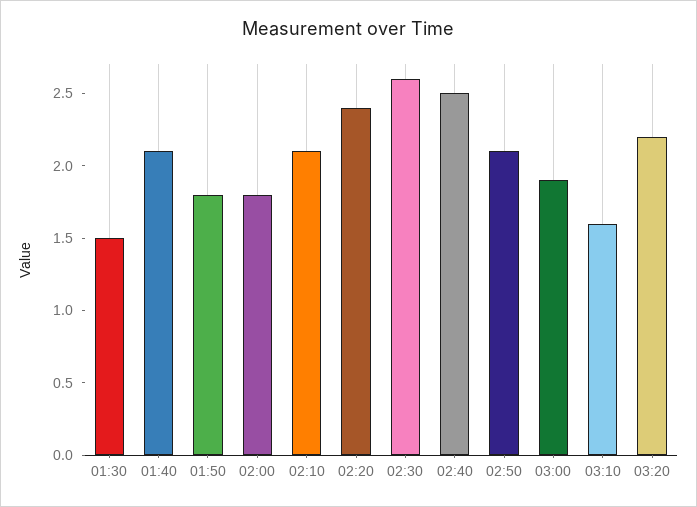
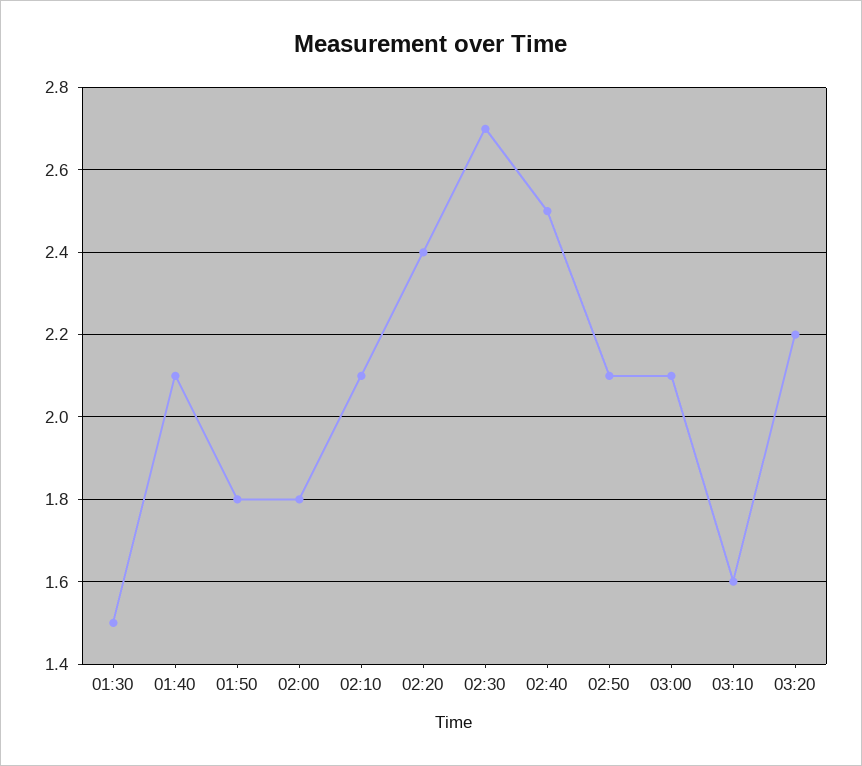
  {
    "01:30": 1.5,
    "01:40": 2.1,
    "01:50": 1.8,
    "02:00": 1.8,
    "02:10": 2.1,
    "02:20": 2.4,
-   "02:30": 2.6,
+   "02:30": 2.7,
    "02:40": 2.5,
    "02:50": 2.1,
-   "03:00": 1.9,
+   "03:00": 2.1,
    "03:10": 1.6,
    "03:20": 2.2
  }

